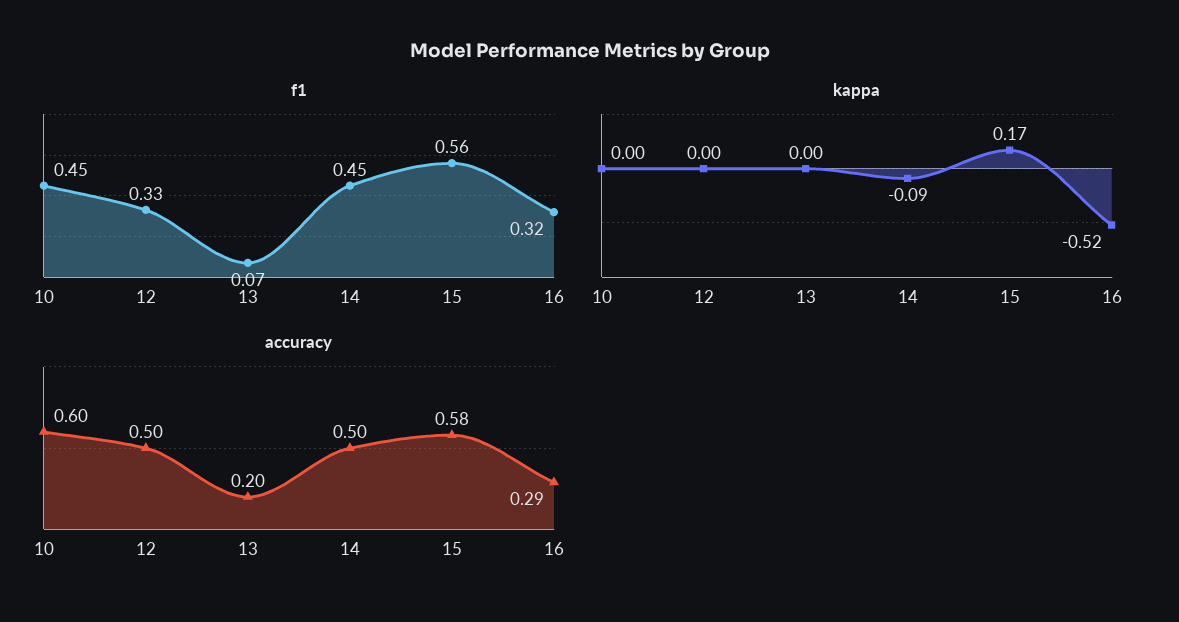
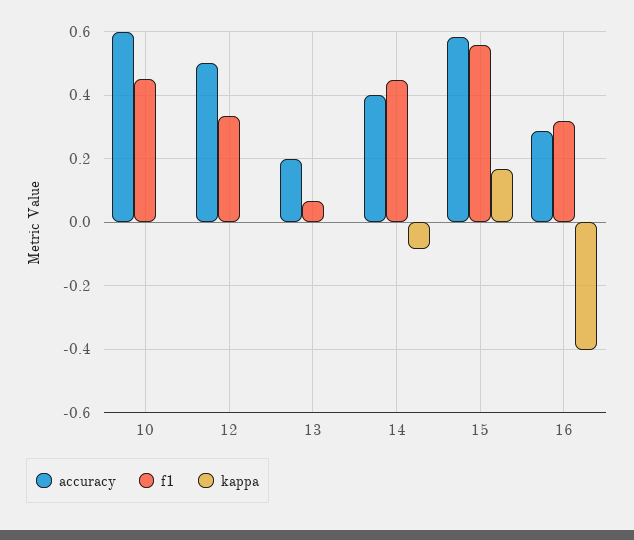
  {
    "f1": {
      "10": 0.45,
      "12": 0.33,
      "13": 0.07,
      "14": 0.45,
      "15": 0.56,
      "16": 0.32
    },
    "kappa": {
      "10": 0,
      "12": 0,
      "13": 0,
      "14": -0.09,
      "15": 0.17,
-     "16": -0.52
+     "16": -0.4
    },
    "accuracy": {
      "10": 0.6,
      "12": 0.5,
      "13": 0.2,
-     "14": 0.5,
+     "14": 0.4,
      "15": 0.58,
      "16": 0.29
    }
  }

